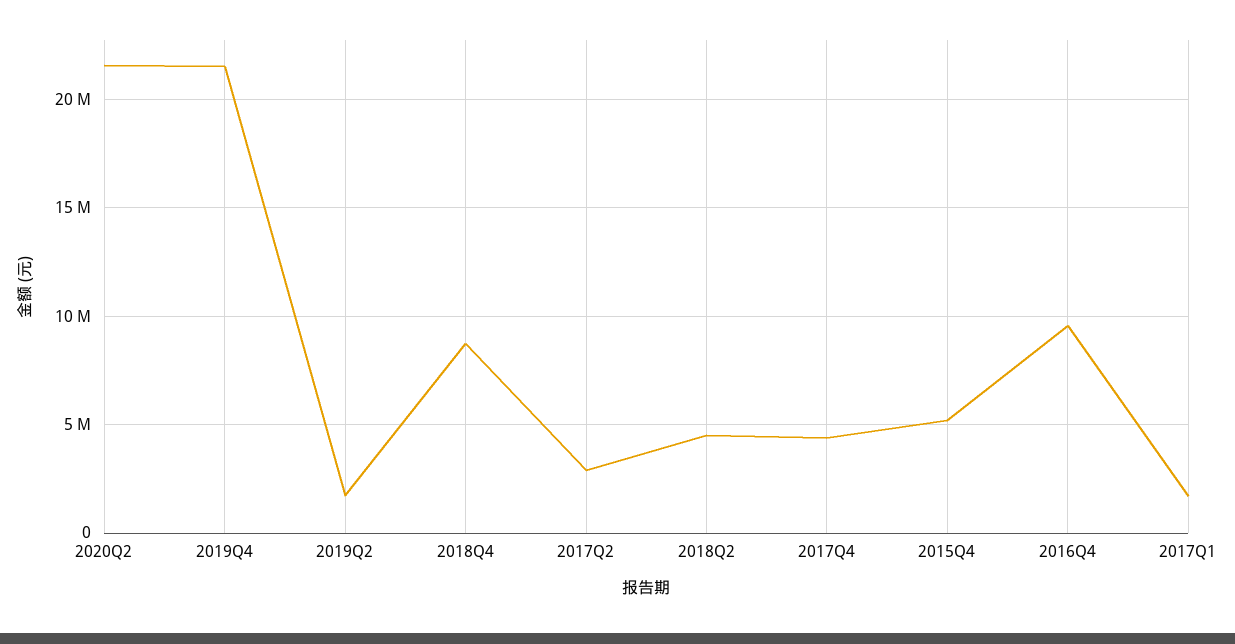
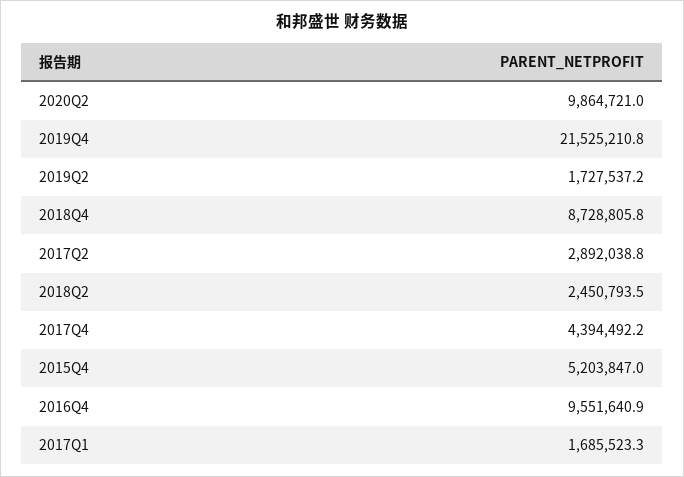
  {
-   "2020Q2": 21500000,
+   "2020Q2": 9864721,
    "2019Q4": 21525210.8,
    "2019Q2": 1727537.2,
    "2018Q4": 8728805.8,
    "2017Q2": 2892038.8,
-   "2018Q2": 4500000,
+   "2018Q2": 2450793.5,
    "2017Q4": 4394492.2,
    "2015Q4": 5203847,
    "2016Q4": 9551640.9,
    "2017Q1": 1685523.3
  }

